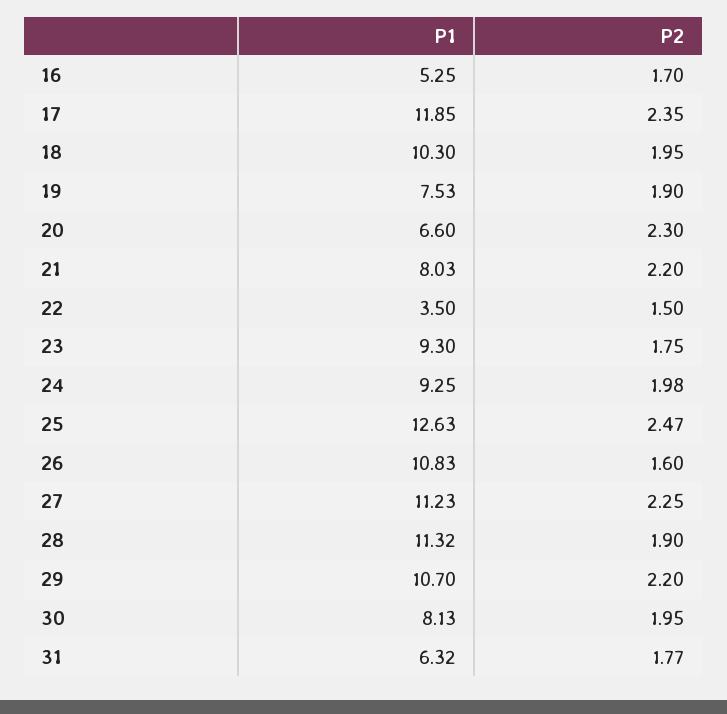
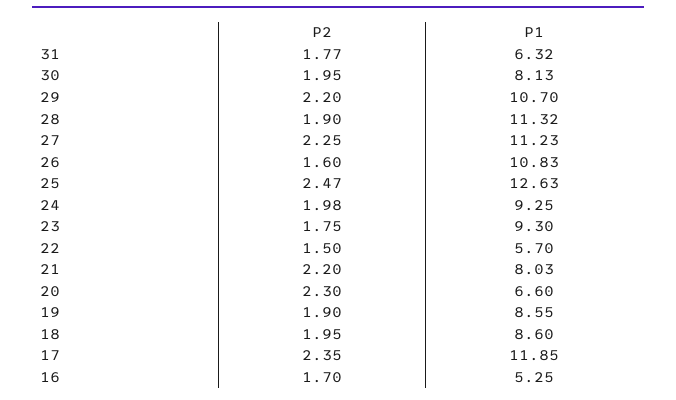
  {
    "P1": {
      "16": 5.25,
      "17": 11.85,
-     "18": 10.3,
+     "18": 8.6,
-     "19": 7.53,
+     "19": 8.55,
      "20": 6.6,
      "21": 8.03,
-     "22": 3.5,
+     "22": 5.7,
      "23": 9.3,
      "24": 9.25,
      "25": 12.63,
      "26": 10.83,
      "27": 11.23,
      "28": 11.32,
      "29": 10.7,
      "30": 8.13,
      "31": 6.32
    },
    "P2": {
      "16": 1.7,
      "17": 2.35,
      "18": 1.95,
      "19": 1.9,
      "20": 2.3,
      "21": 2.2,
      "22": 1.5,
      "23": 1.75,
      "24": 1.98,
      "25": 2.47,
      "26": 1.6,
      "27": 2.25,
      "28": 1.9,
      "29": 2.2,
      "30": 1.95,
      "31": 1.77
    }
  }

